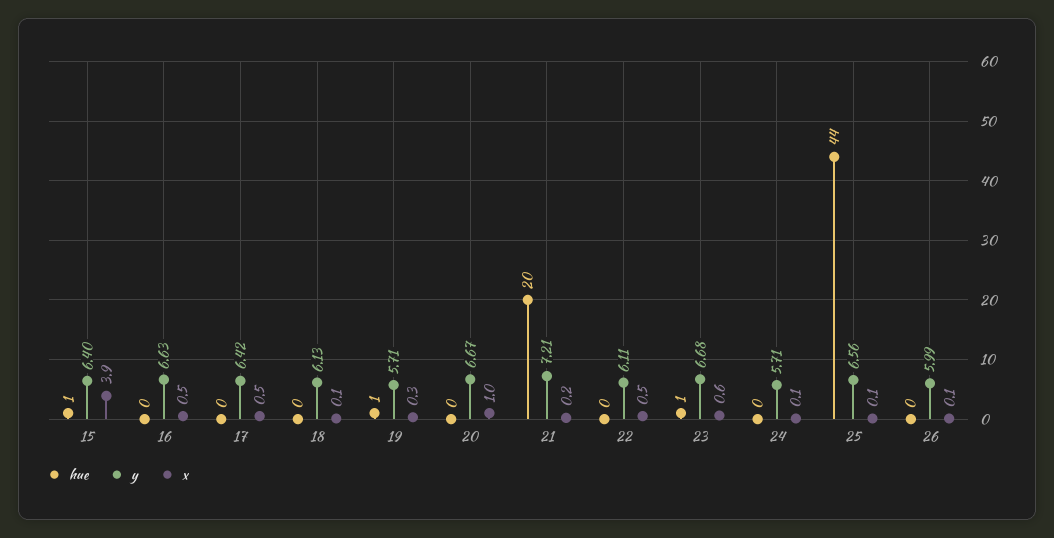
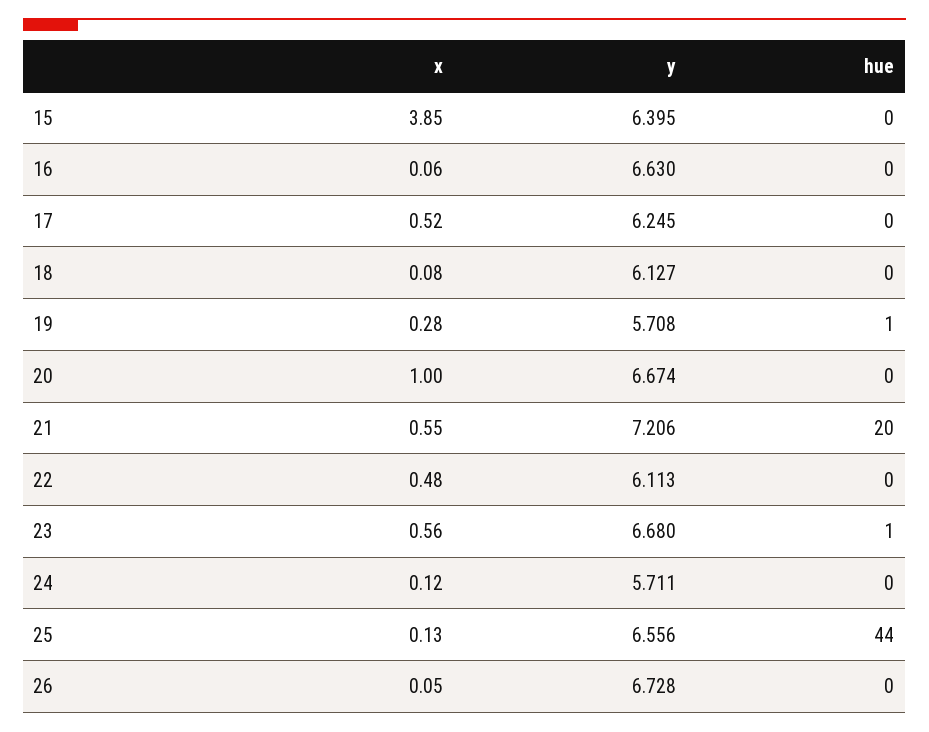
  {
    "hue": {
-     "15": 1,
+     "15": 0,
      "16": 0,
      "17": 0,
      "18": 0,
      "19": 1,
      "20": 0,
      "21": 20,
      "22": 0,
      "23": 1,
      "24": 0,
      "25": 44,
      "26": 0
    },
    "y": {
      "15": 6.395,
      "16": 6.63,
-     "17": 6.42,
+     "17": 6.245,
      "18": 6.127,
      "19": 5.708,
      "20": 6.674,
      "21": 7.206,
      "22": 6.113,
      "23": 6.68,
      "24": 5.711,
      "25": 6.556,
-     "26": 5.99
+     "26": 6.728
    },
    "x": {
      "15": 3.85,
-     "16": 0.5,
+     "16": 0.06,
      "17": 0.52,
      "18": 0.08,
      "19": 0.28,
      "20": 1,
-     "21": 0.2,
+     "21": 0.55,
      "22": 0.48,
      "23": 0.56,
      "24": 0.12,
      "25": 0.13,
      "26": 0.05
    }
  }

